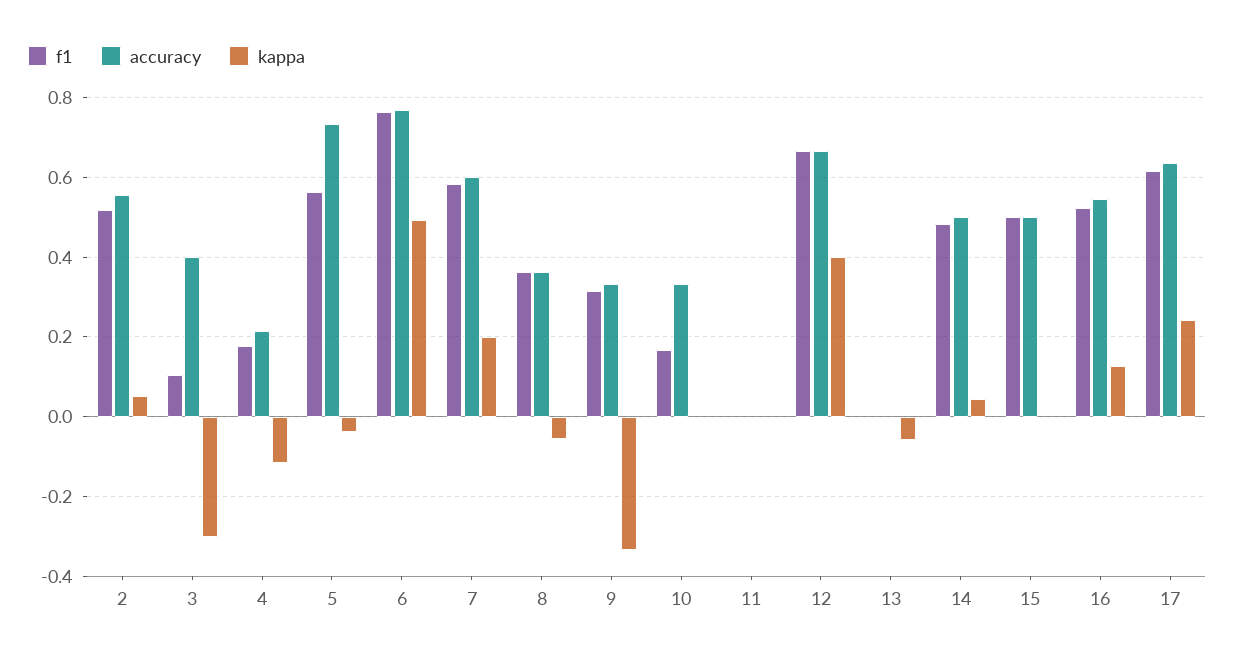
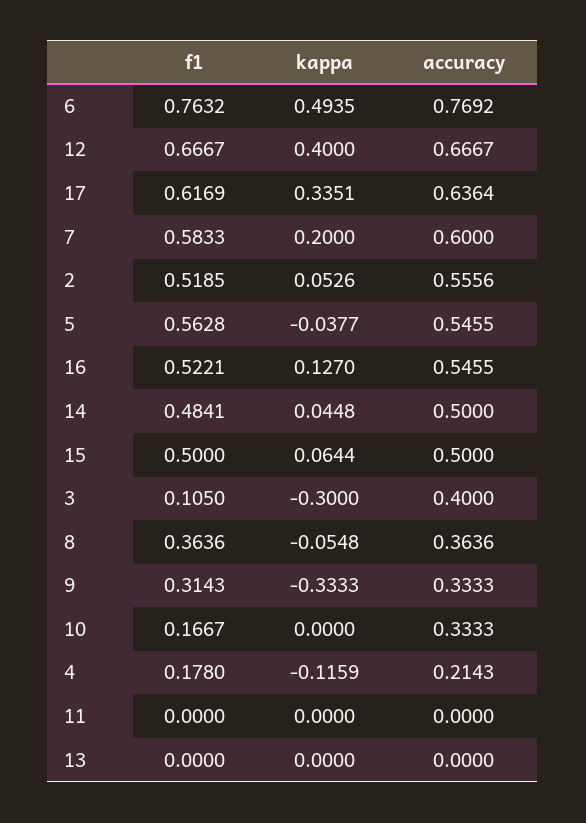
  {
    "f1": {
      "2": 0.5185,
      "3": 0.105,
      "4": 0.178,
      "5": 0.5628,
      "6": 0.7632,
      "7": 0.5833,
      "8": 0.3636,
      "9": 0.3143,
      "10": 0.1667,
      "11": 0,
      "12": 0.6667,
      "13": 0,
      "14": 0.4841,
      "15": 0.5,
      "16": 0.5221,
      "17": 0.6169
    },
    "accuracy": {
      "2": 0.5556,
      "3": 0.4,
      "4": 0.2143,
-     "5": 0.74,
+     "5": 0.5455,
      "6": 0.7692,
      "7": 0.6,
      "8": 0.3636,
      "9": 0.3333,
      "10": 0.3333,
      "11": 0,
      "12": 0.6667,
      "13": 0,
      "14": 0.5,
      "15": 0.5,
      "16": 0.5455,
      "17": 0.6364
    },
    "kappa": {
      "2": 0.0526,
      "3": -0.3,
      "4": -0.1159,
      "5": -0.0377,
      "6": 0.4935,
      "7": 0.2,
      "8": -0.0548,
      "9": -0.3333,
      "10": 0,
      "11": 0,
      "12": 0.4,
-     "13": -0.06,
+     "13": 0,
      "14": 0.0448,
-     "15": 0,
+     "15": 0.0644,
      "16": 0.127,
-     "17": 0.24
+     "17": 0.3351
    }
  }

